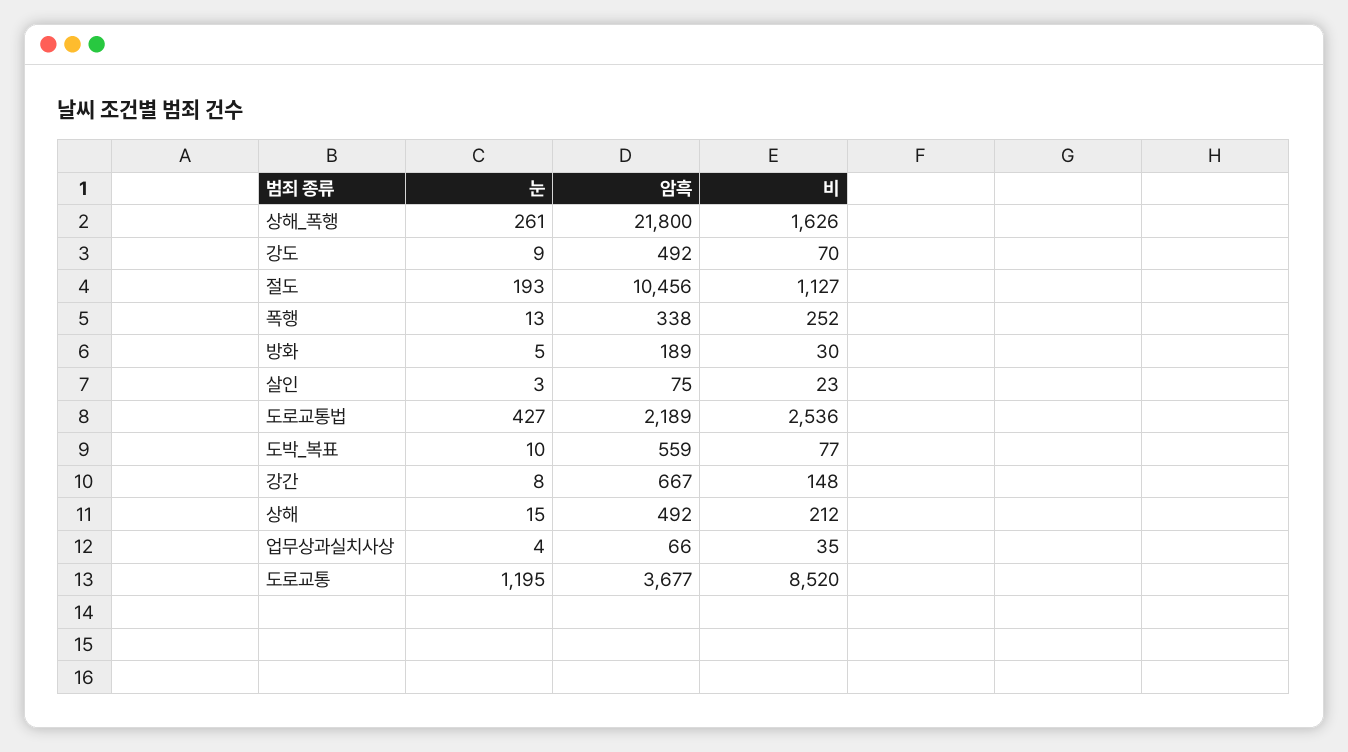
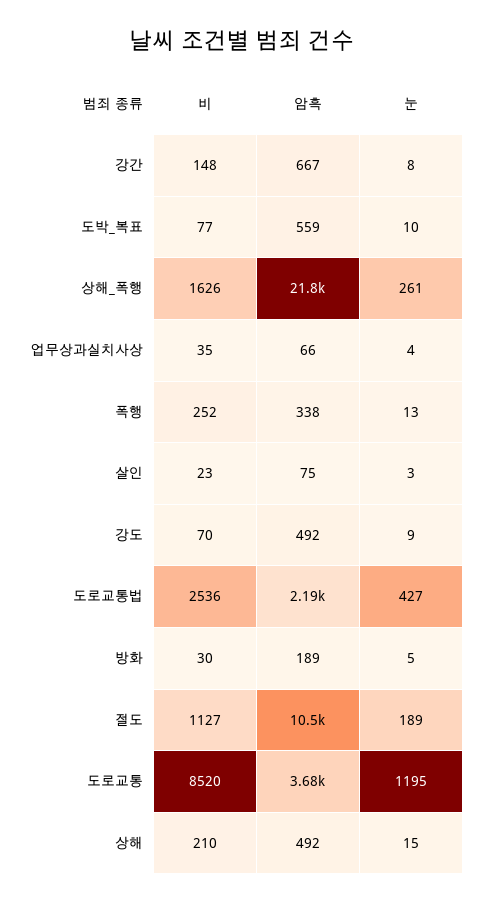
  {
    "눈": {
      "상해_폭행": 261,
      "강도": 9,
-     "절도": 193,
+     "절도": 189,
      "폭행": 13,
      "방화": 5,
      "살인": 3,
      "도로교통법": 427,
      "도박_복표": 10,
      "강간": 8,
      "상해": 15,
      "업무상과실치사상": 4,
      "도로교통": 1195
    },
    "암흑": {
      "상해_폭행": 21800,
      "강도": 492,
      "절도": 10456,
      "폭행": 338,
      "방화": 189,
      "살인": 75,
      "도로교통법": 2189,
      "도박_복표": 559,
      "강간": 667,
      "상해": 492,
      "업무상과실치사상": 66,
      "도로교통": 3677
    },
    "비": {
      "상해_폭행": 1626,
      "강도": 70,
      "절도": 1127,
      "폭행": 252,
      "방화": 30,
      "살인": 23,
      "도로교통법": 2536,
      "도박_복표": 77,
      "강간": 148,
-     "상해": 212,
+     "상해": 210,
      "업무상과실치사상": 35,
      "도로교통": 8520
    }
  }

